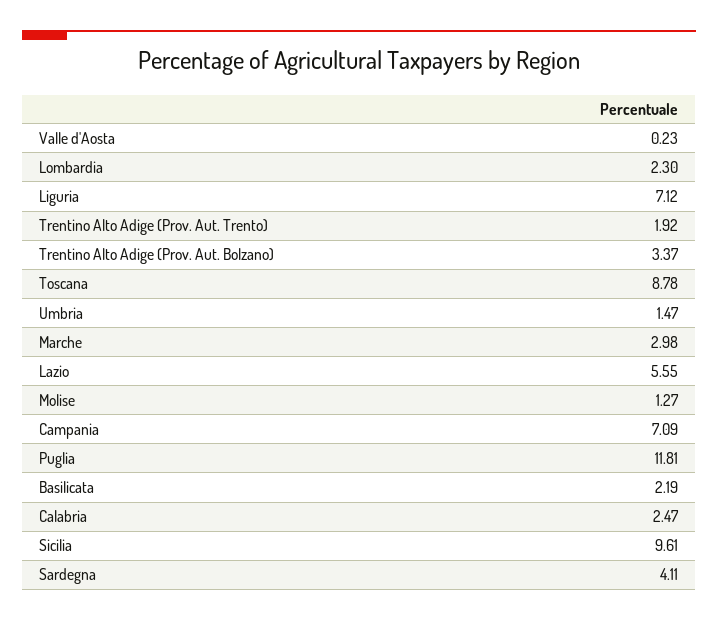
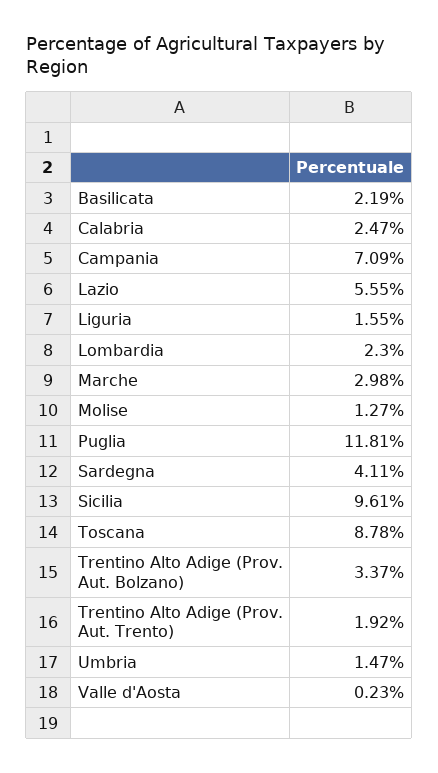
  {
    "Valle d'Aosta": 0.23,
    "Lombardia": 2.3,
-   "Liguria": 7.12,
+   "Liguria": 1.55,
    "Trentino Alto Adige (Prov. Aut. Trento)": 1.92,
    "Trentino Alto Adige (Prov. Aut. Bolzano)": 3.37,
    "Toscana": 8.78,
    "Umbria": 1.47,
    "Marche": 2.98,
    "Lazio": 5.55,
    "Molise": 1.27,
    "Campania": 7.09,
    "Puglia": 11.81,
    "Basilicata": 2.19,
    "Calabria": 2.47,
    "Sicilia": 9.61,
    "Sardegna": 4.11
  }

